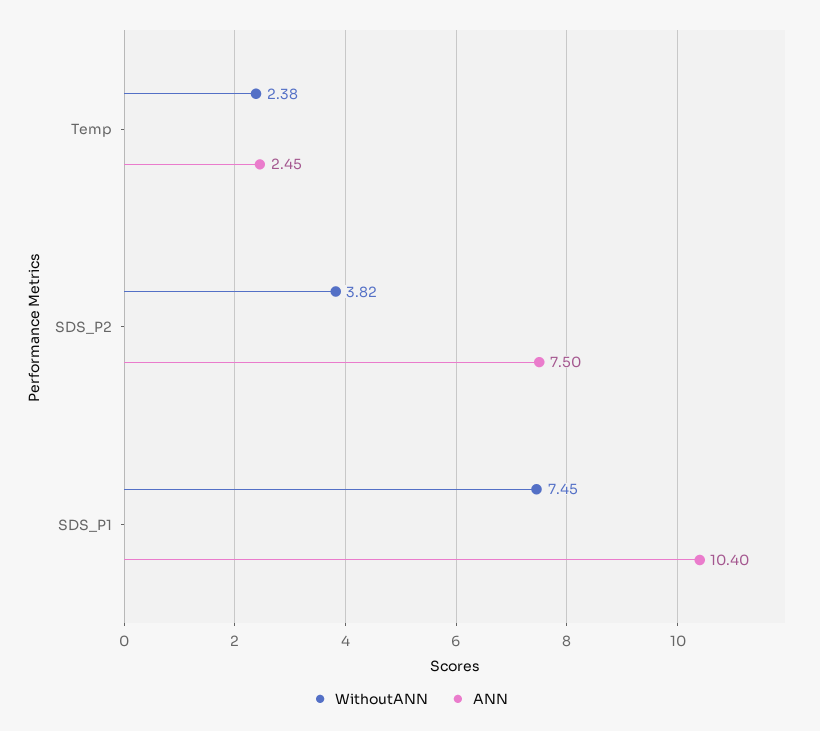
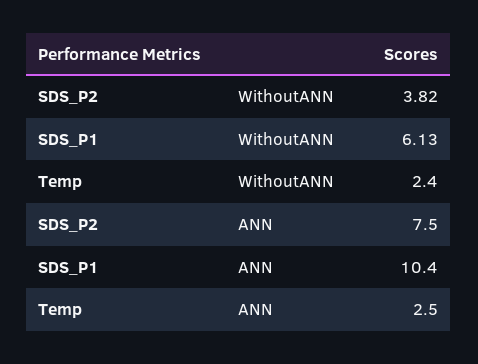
  {
    "WithoutANN": {
-     "Temp": 2.38,
+     "Temp": 2.4,
      "SDS_P2": 3.82,
-     "SDS_P1": 7.45
+     "SDS_P1": 6.13
    },
    "ANN": {
-     "Temp": 2.45,
+     "Temp": 2.5,
      "SDS_P2": 7.5,
      "SDS_P1": 10.4
    }
  }

